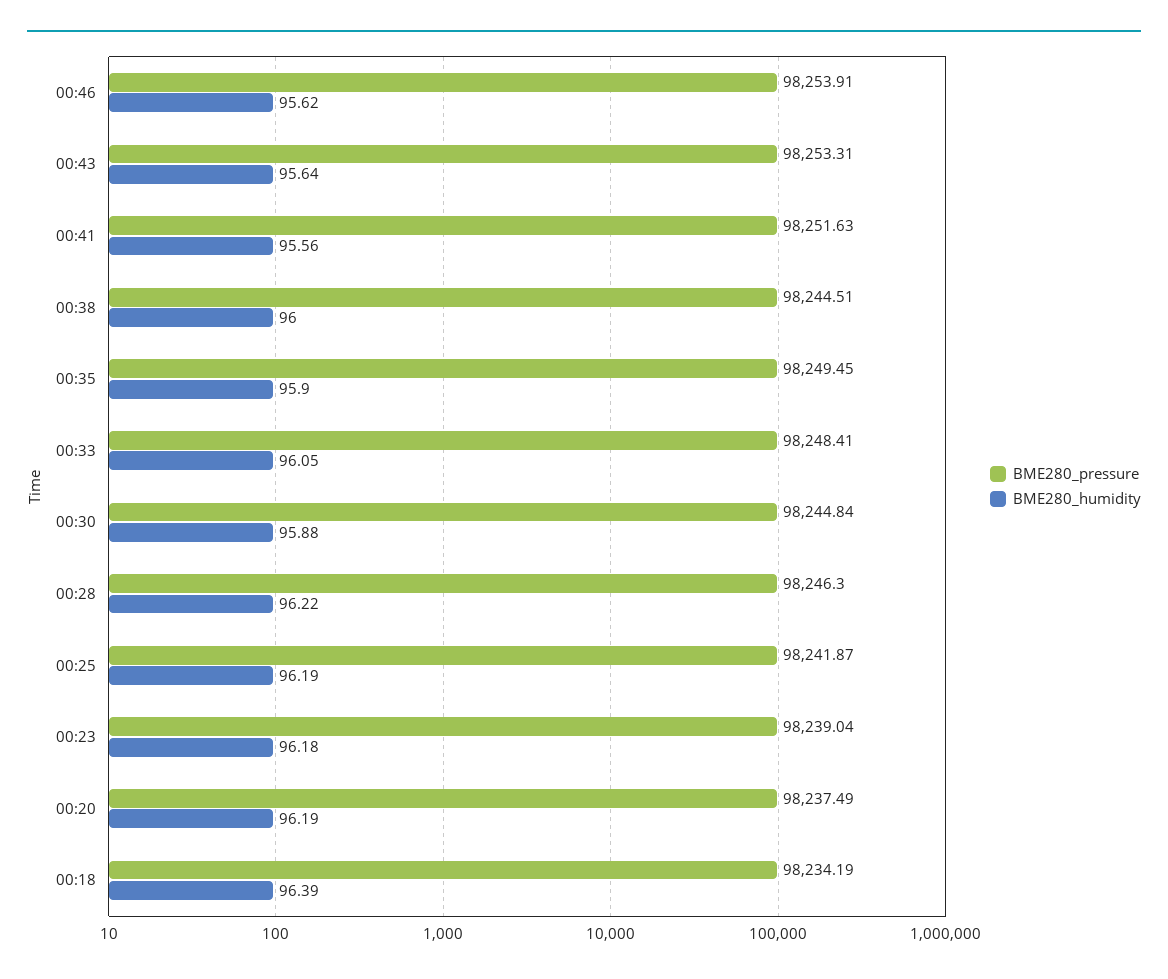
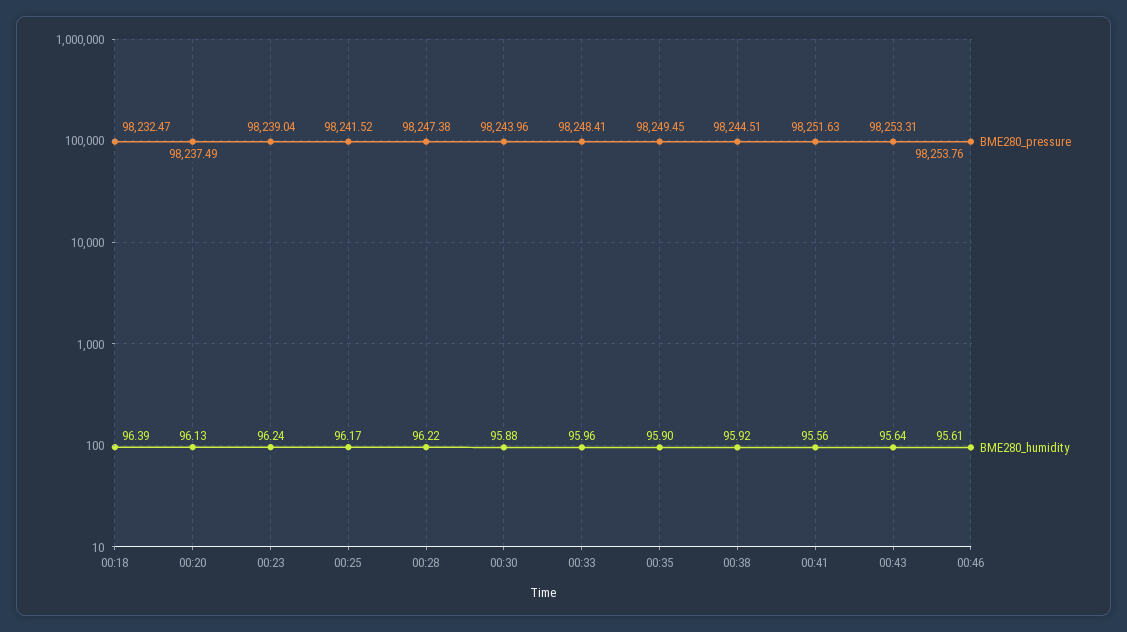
  {
    "BME280_pressure": {
-     "00:46": 98253.91,
+     "00:46": 98253.76,
      "00:43": 98253.31,
      "00:41": 98251.63,
      "00:38": 98244.51,
      "00:35": 98249.45,
      "00:33": 98248.41,
-     "00:30": 98244.84,
+     "00:30": 98243.96,
-     "00:28": 98246.3,
+     "00:28": 98247.38,
-     "00:25": 98241.87,
+     "00:25": 98241.52,
      "00:23": 98239.04,
      "00:20": 98237.49,
-     "00:18": 98234.19
+     "00:18": 98232.47
    },
    "BME280_humidity": {
-     "00:46": 95.62,
+     "00:46": 95.61,
      "00:43": 95.64,
      "00:41": 95.56,
-     "00:38": 96,
+     "00:38": 95.92,
      "00:35": 95.9,
-     "00:33": 96.05,
+     "00:33": 95.96,
      "00:30": 95.88,
      "00:28": 96.22,
-     "00:25": 96.19,
+     "00:25": 96.17,
-     "00:23": 96.18,
+     "00:23": 96.24,
-     "00:20": 96.19,
+     "00:20": 96.13,
      "00:18": 96.39
    }
  }

